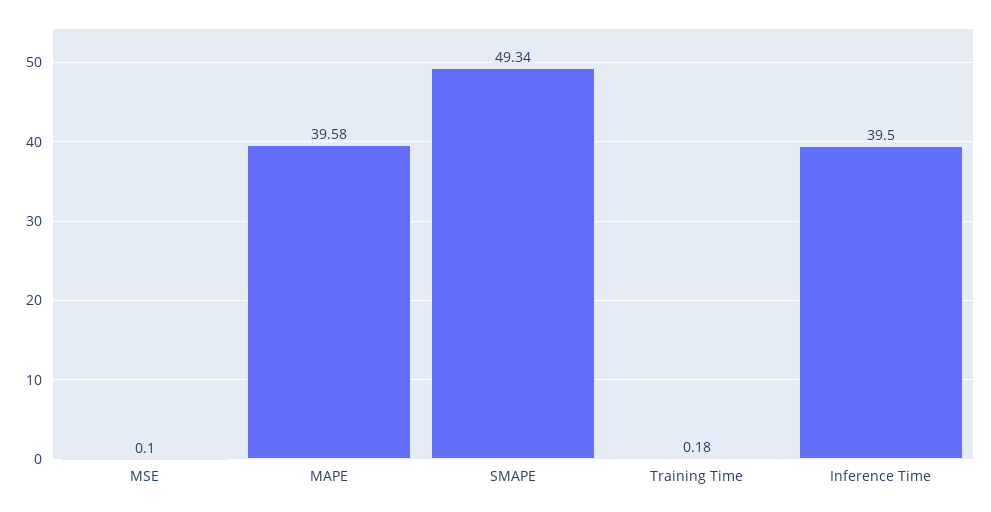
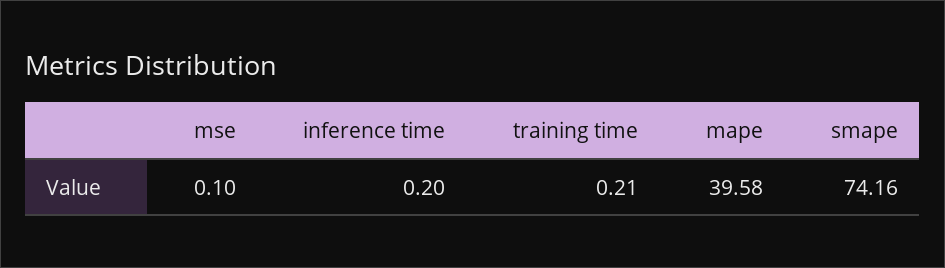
  {
    "MSE": 0.1,
    "MAPE": 39.58,
-   "SMAPE": 49.34,
+   "SMAPE": 74.16,
-   "Training Time": 0.18,
+   "Training Time": 0.21,
-   "Inference Time": 39.5
+   "Inference Time": 0.2
  }

